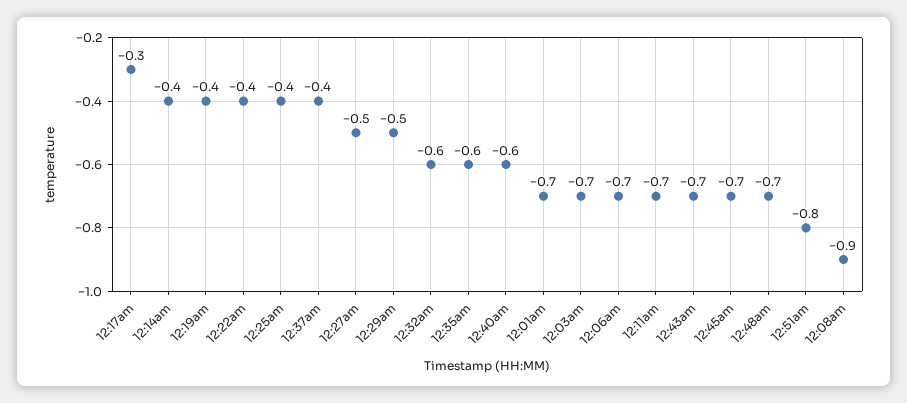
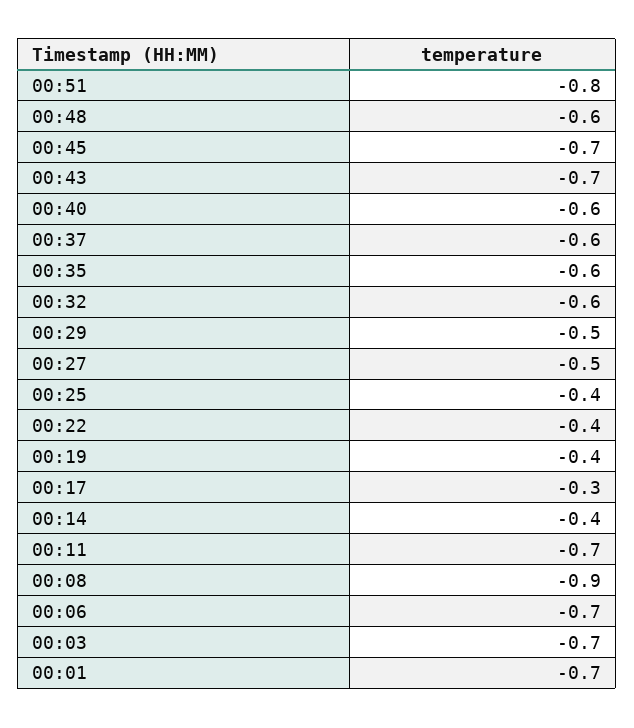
  {
    "12:17am": -0.3,
    "12:14am": -0.4,
    "12:19am": -0.4,
    "12:22am": -0.4,
    "12:25am": -0.4,
-   "12:37am": -0.4,
+   "12:37am": -0.6,
    "12:27am": -0.5,
    "12:29am": -0.5,
    "12:32am": -0.6,
    "12:35am": -0.6,
    "12:40am": -0.6,
    "12:01am": -0.7,
    "12:03am": -0.7,
    "12:06am": -0.7,
    "12:11am": -0.7,
    "12:43am": -0.7,
    "12:45am": -0.7,
-   "12:48am": -0.7,
+   "12:48am": -0.6,
    "12:51am": -0.8,
    "12:08am": -0.9
  }

